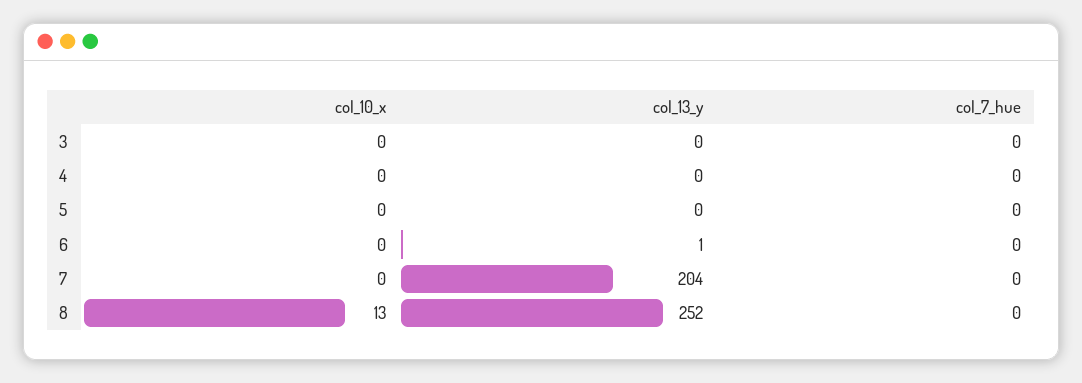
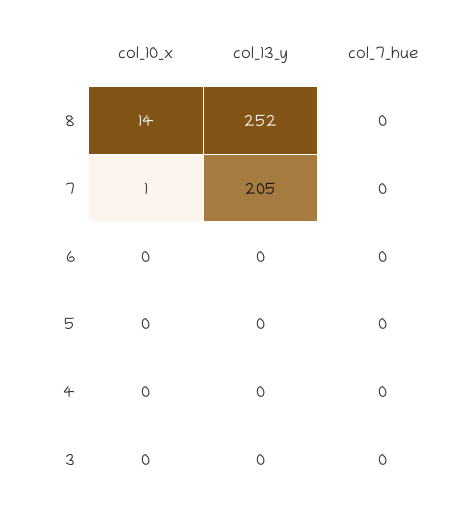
  {
    "col_10_x": {
      "3": 0,
      "4": 0,
      "5": 0,
      "6": 0,
-     "7": 0,
+     "7": 1,
-     "8": 13
+     "8": 14
    },
    "col_13_y": {
      "3": 0,
      "4": 0,
      "5": 0,
-     "6": 1,
+     "6": 0,
-     "7": 204,
+     "7": 205,
      "8": 252
    },
    "col_7_hue": {
      "3": 0,
      "4": 0,
      "5": 0,
      "6": 0,
      "7": 0,
      "8": 0
    }
  }

